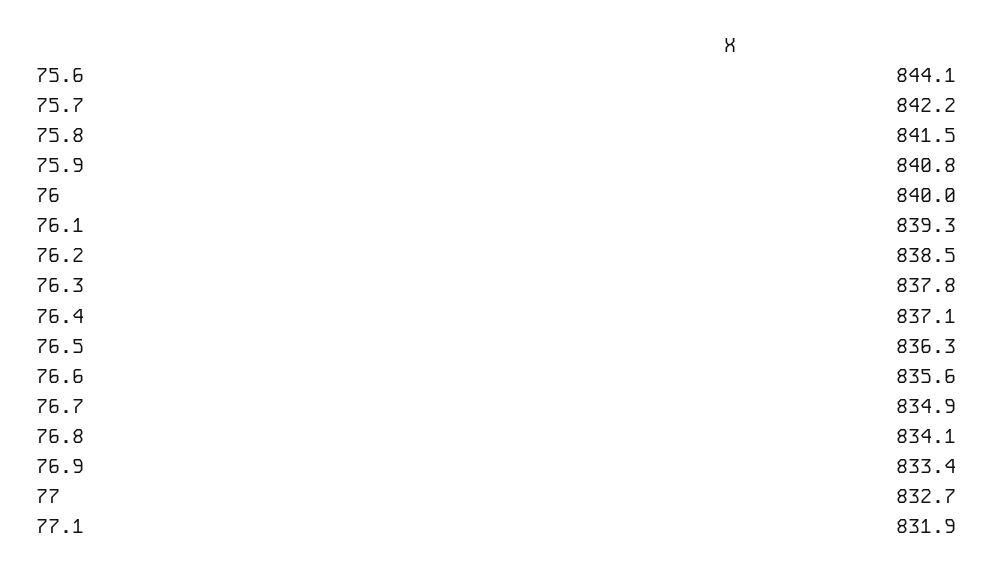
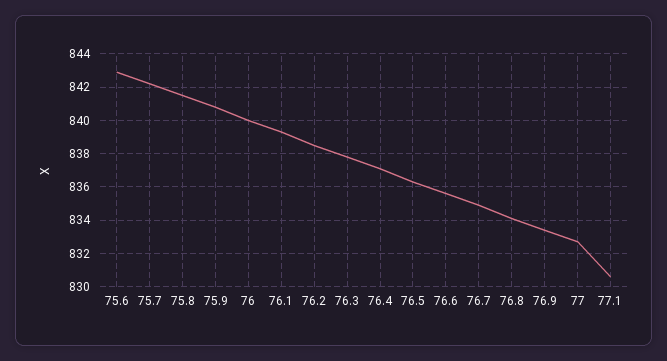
  {
-   "75.6": 844.1,
+   "75.6": 843,
    "75.7": 842.2,
    "75.8": 841.5,
    "75.9": 840.8,
    "76": 840,
    "76.1": 839.3,
    "76.2": 838.5,
    "76.3": 837.8,
    "76.4": 837.1,
    "76.5": 836.3,
    "76.6": 835.6,
    "76.7": 834.9,
    "76.8": 834.1,
    "76.9": 833.4,
    "77": 832.7,
-   "77.1": 831.9
+   "77.1": 830.5
  }

